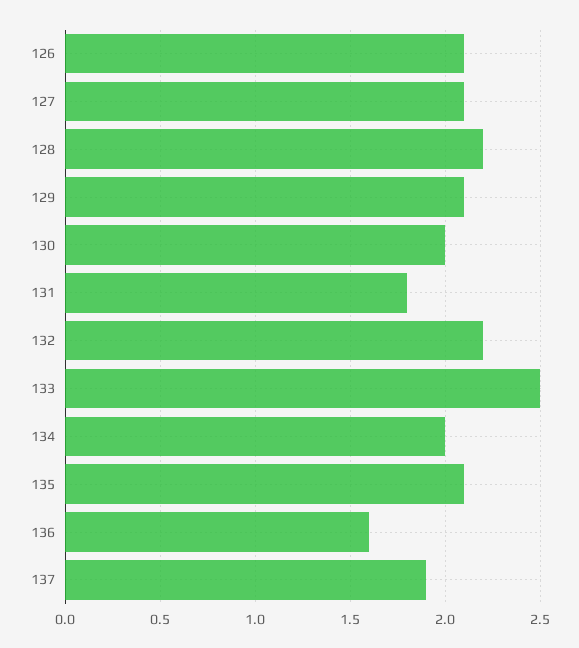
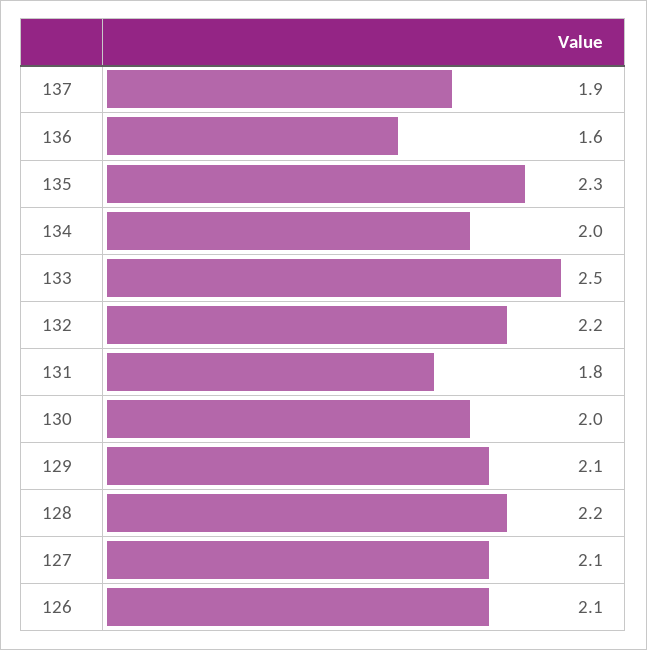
  {
    "126": 2.1,
    "127": 2.1,
    "128": 2.2,
    "129": 2.1,
    "130": 2,
    "131": 1.8,
    "132": 2.2,
    "133": 2.5,
    "134": 2,
-   "135": 2.1,
+   "135": 2.3,
    "136": 1.6,
    "137": 1.9
  }

